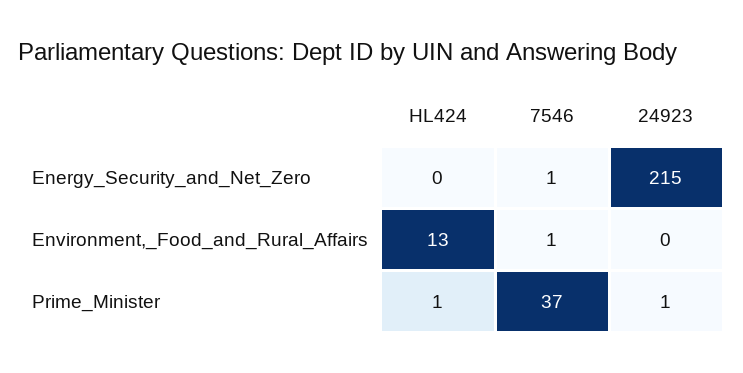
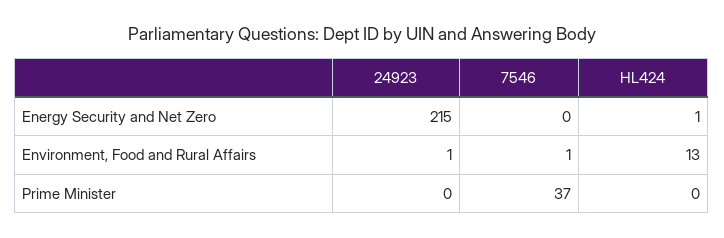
  {
    "HL424": {
-     "Energy_Security_and_Net_Zero": 0,
+     "Energy_Security_and_Net_Zero": 1,
      "Environment,_Food_and_Rural_Affairs": 13,
-     "Prime_Minister": 1
+     "Prime_Minister": 0
    },
    "7546": {
-     "Energy_Security_and_Net_Zero": 1,
+     "Energy_Security_and_Net_Zero": 0,
      "Environment,_Food_and_Rural_Affairs": 1,
      "Prime_Minister": 37
    },
    "24923": {
      "Energy_Security_and_Net_Zero": 215,
-     "Environment,_Food_and_Rural_Affairs": 0,
+     "Environment,_Food_and_Rural_Affairs": 1,
-     "Prime_Minister": 1
+     "Prime_Minister": 0
    }
  }

